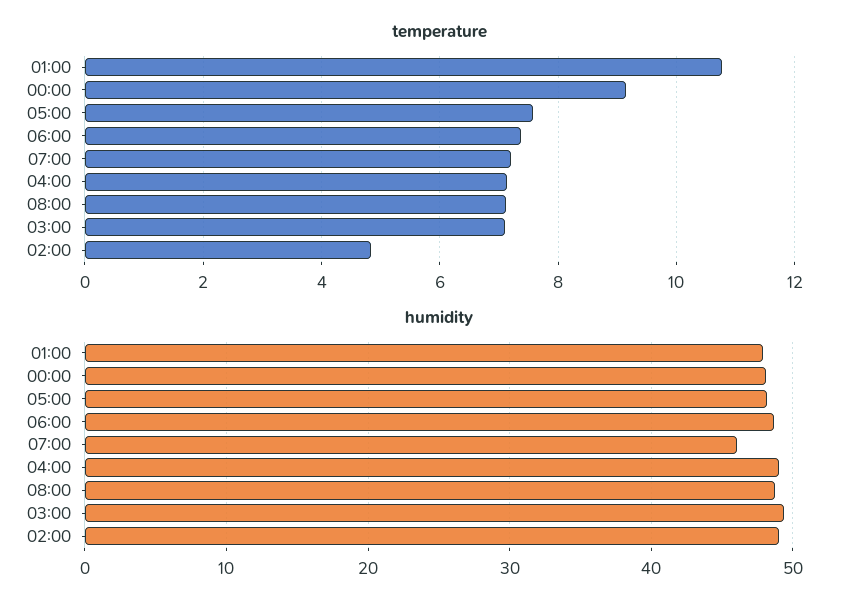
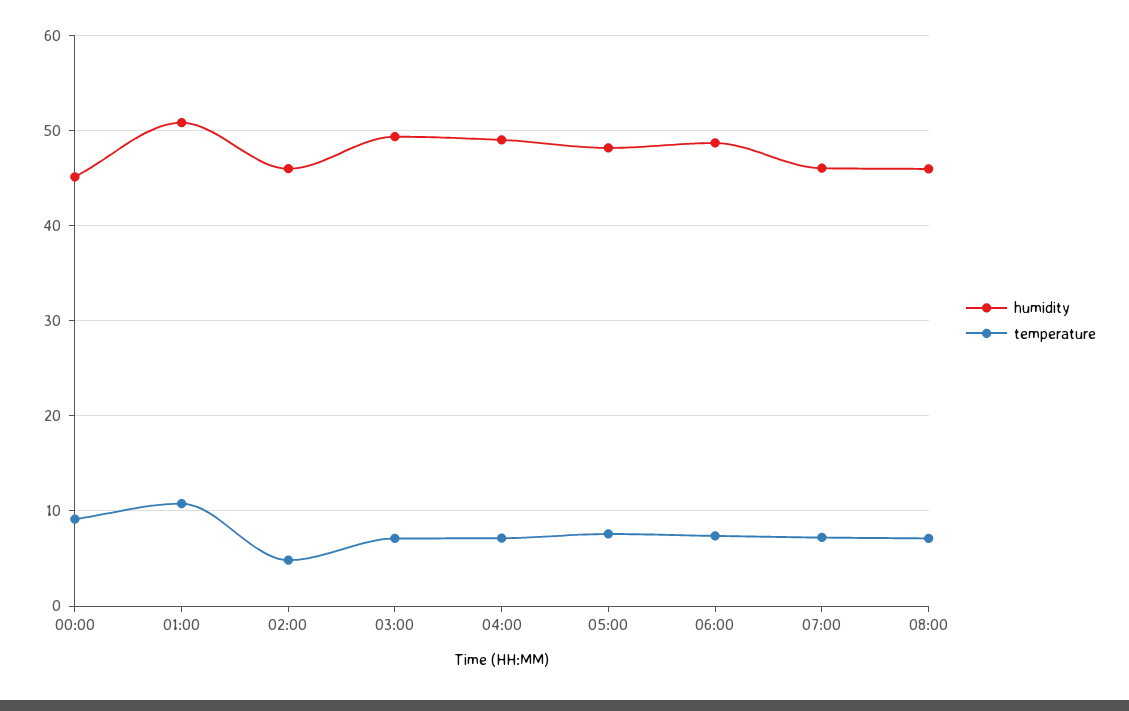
  {
    "temperature": {
      "01:00": 10.8,
      "00:00": 9.2,
      "05:00": 7.6,
      "06:00": 7.4,
      "07:00": 7.2,
      "04:00": 7.2,
      "08:00": 7.2,
      "03:00": 7.2,
      "02:00": 4.8
    },
    "humidity": {
-     "01:00": 48,
+     "01:00": 51,
-     "00:00": 48,
+     "00:00": 45,
      "05:00": 48,
      "06:00": 49,
      "07:00": 46,
      "04:00": 49,
-     "08:00": 49,
+     "08:00": 46,
      "03:00": 49,
-     "02:00": 49
+     "02:00": 46
    }
  }

